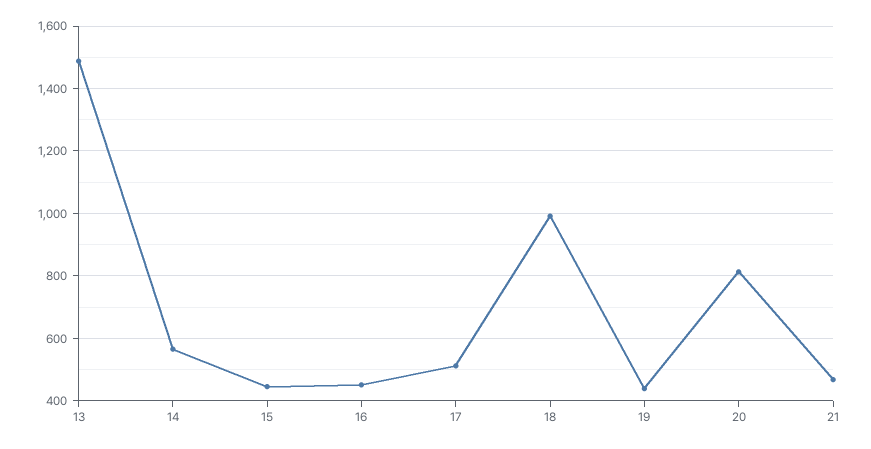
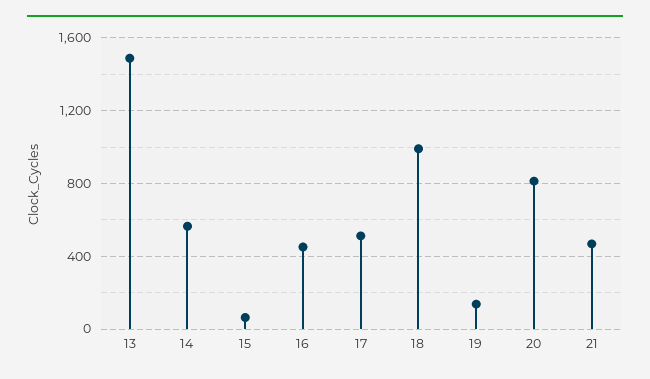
  {
    "13": 1480,
    "14": 560,
-   "15": 440,
+   "15": 50,
    "16": 460,
    "17": 520,
    "18": 1000,
-   "19": 440,
+   "19": 150,
    "20": 820,
    "21": 460
  }

